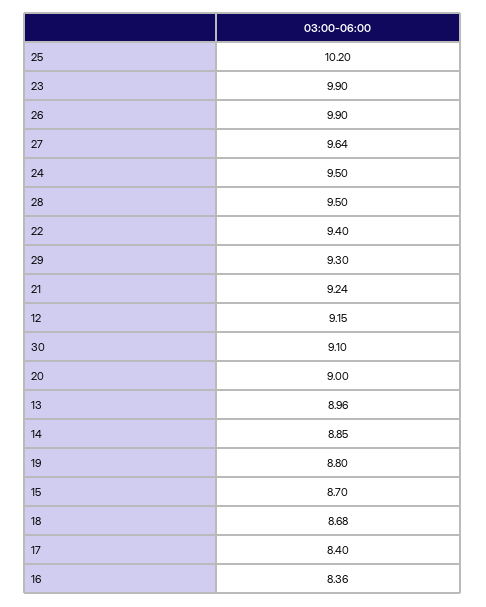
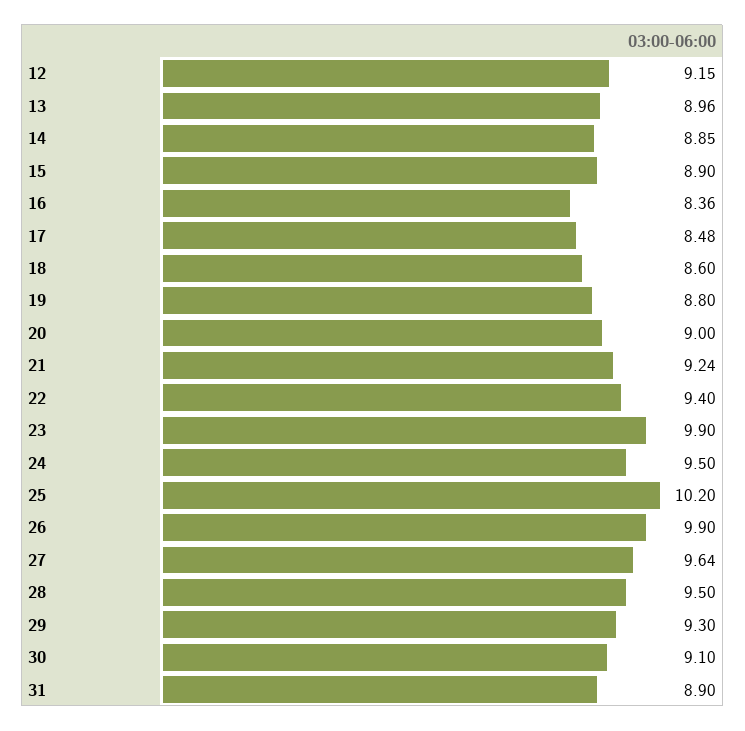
  {
    "25": 10.2,
    "23": 9.9,
    "26": 9.9,
    "27": 9.64,
    "24": 9.5,
    "28": 9.5,
    "22": 9.4,
    "29": 9.3,
    "21": 9.24,
    "12": 9.15,
    "30": 9.1,
    "20": 9,
    "13": 8.96,
    "14": 8.85,
    "19": 8.8,
-   "15": 8.7,
+   "15": 8.9,
-   "18": 8.68,
+   "18": 8.6,
-   "17": 8.4,
+   "17": 8.48,
-   "16": 8.36
+   "16": 8.36,
+   "31": 8.9
  }

